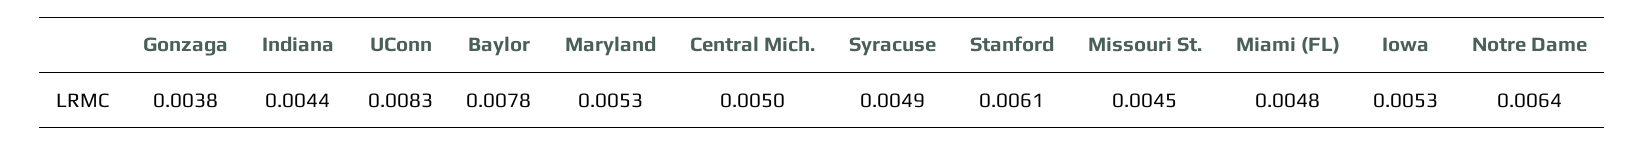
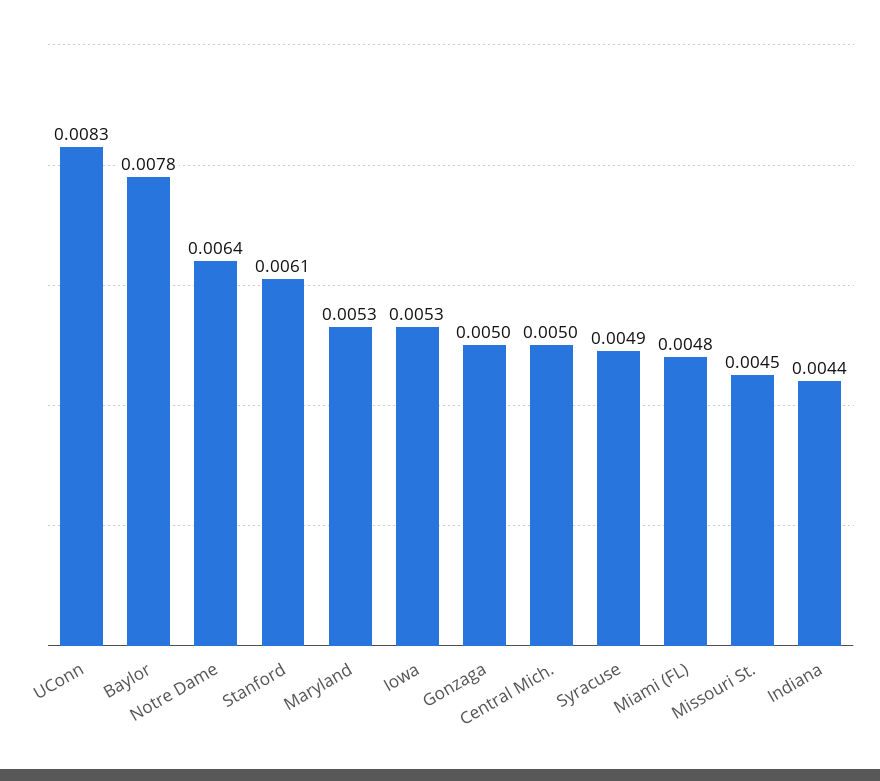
  {
-   "Gonzaga": 0.0038,
+   "Gonzaga": 0.005,
    "Indiana": 0.0044,
    "UConn": 0.0083,
    "Baylor": 0.0078,
    "Maryland": 0.0053,
    "Central Mich.": 0.005,
    "Syracuse": 0.0049,
    "Stanford": 0.0061,
    "Missouri St.": 0.0045,
    "Miami (FL)": 0.0048,
    "Iowa": 0.0053,
    "Notre Dame": 0.0064
  }

